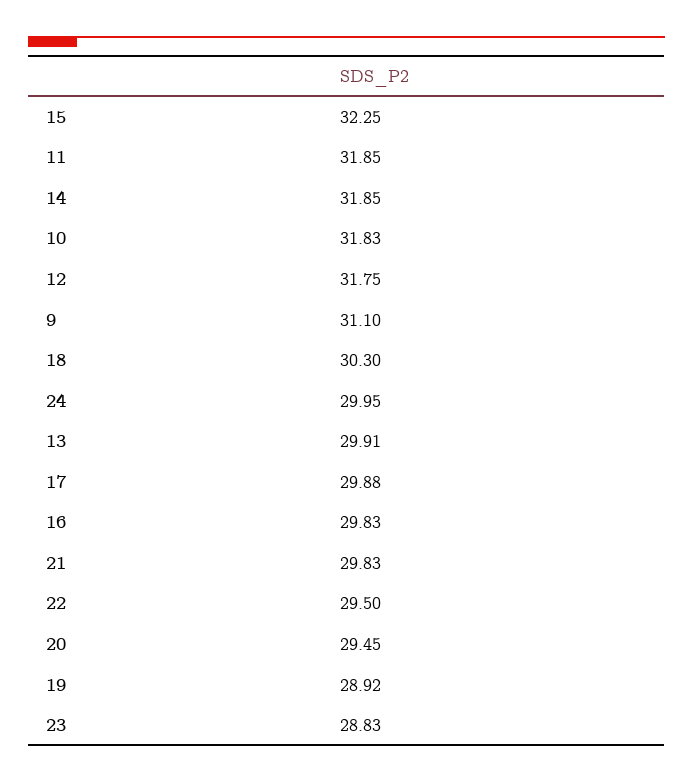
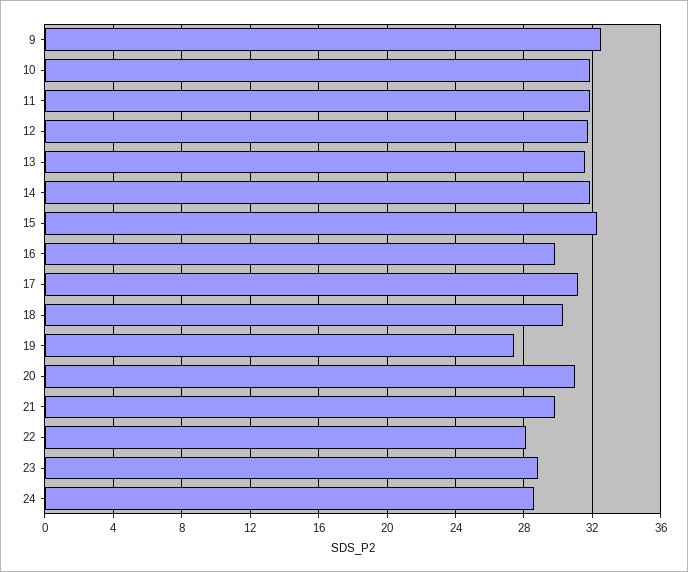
  {
    "15": 32.25,
    "11": 31.85,
    "14": 31.85,
    "10": 31.83,
    "12": 31.75,
-   "9": 31.1,
+   "9": 32.5,
    "18": 30.3,
-   "24": 29.95,
+   "24": 28.5,
-   "13": 29.91,
+   "13": 31.5,
-   "17": 29.88,
+   "17": 31,
    "16": 29.83,
    "21": 29.83,
-   "22": 29.5,
+   "22": 28,
-   "20": 29.45,
+   "20": 31,
-   "19": 28.92,
+   "19": 27.5,
    "23": 28.83
  }

